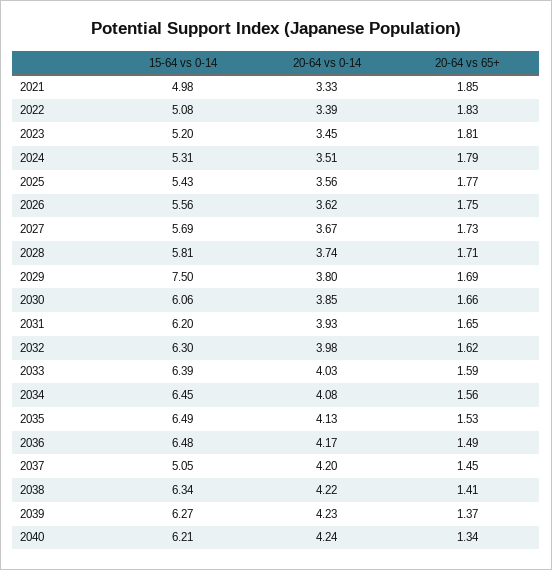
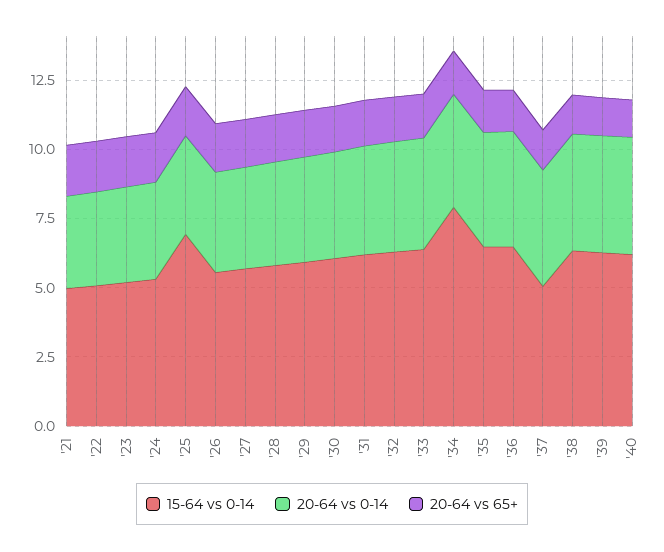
  {
    "15-64 vs 0-14": {
      "2021": 4.98,
      "2022": 5.08,
      "2023": 5.2,
      "2024": 5.31,
-     "2025": 5.43,
+     "2025": 7,
      "2026": 5.56,
      "2027": 5.69,
      "2028": 5.81,
-     "2029": 7.5,
+     "2029": 6,
      "2030": 6.06,
      "2031": 6.2,
      "2032": 6.3,
      "2033": 6.39,
-     "2034": 6.45,
+     "2034": 8,
      "2035": 6.49,
      "2036": 6.48,
      "2037": 5.05,
      "2038": 6.34,
      "2039": 6.27,
      "2040": 6.21
    },
    "20-64 vs 0-14": {
      "2021": 3.33,
      "2022": 3.39,
      "2023": 3.45,
      "2024": 3.51,
      "2025": 3.56,
      "2026": 3.62,
      "2027": 3.67,
      "2028": 3.74,
      "2029": 3.8,
      "2030": 3.85,
      "2031": 3.93,
      "2032": 3.98,
      "2033": 4.03,
      "2034": 4.08,
      "2035": 4.13,
      "2036": 4.17,
      "2037": 4.2,
      "2038": 4.22,
      "2039": 4.23,
      "2040": 4.24
    },
    "20-64 vs 65+": {
      "2021": 1.85,
      "2022": 1.83,
      "2023": 1.81,
      "2024": 1.79,
      "2025": 1.77,
      "2026": 1.75,
      "2027": 1.73,
      "2028": 1.71,
      "2029": 1.69,
      "2030": 1.66,
      "2031": 1.65,
      "2032": 1.62,
      "2033": 1.59,
      "2034": 1.56,
      "2035": 1.53,
      "2036": 1.49,
      "2037": 1.45,
      "2038": 1.41,
      "2039": 1.37,
      "2040": 1.34
    }
  }

